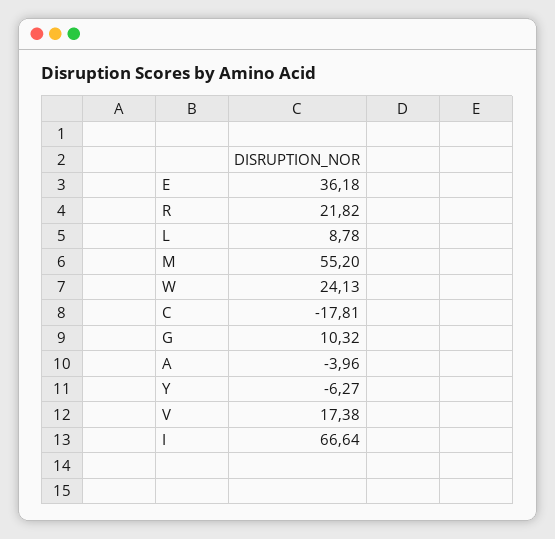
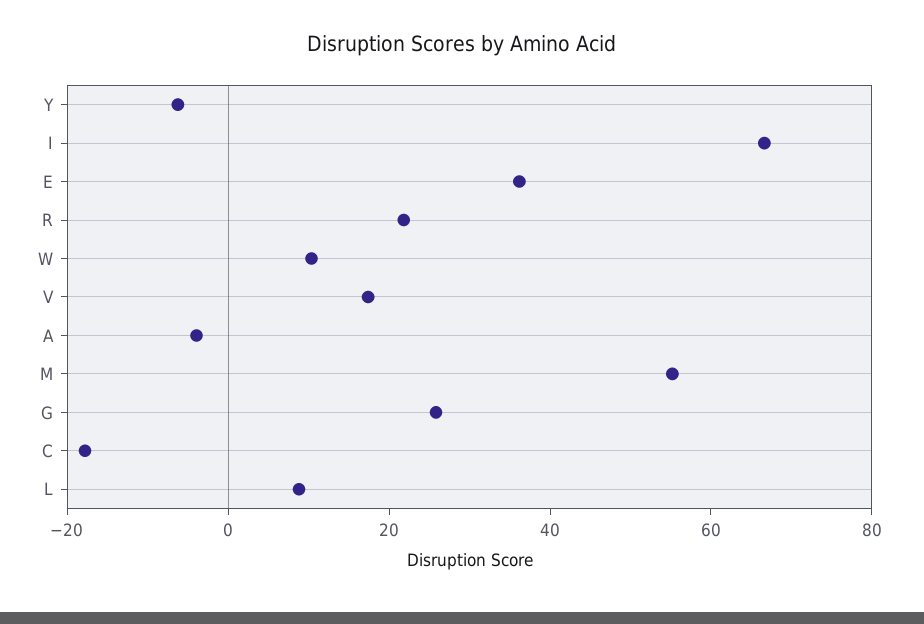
  {
    "E": 36.18,
    "R": 21.82,
    "L": 8.78,
    "M": 55.2,
-   "W": 24.13,
+   "W": 10,
    "C": -17.81,
-   "G": 10.32,
+   "G": 25,
    "A": -3.96,
    "Y": -6.27,
    "V": 17.38,
    "I": 66.64
  }

